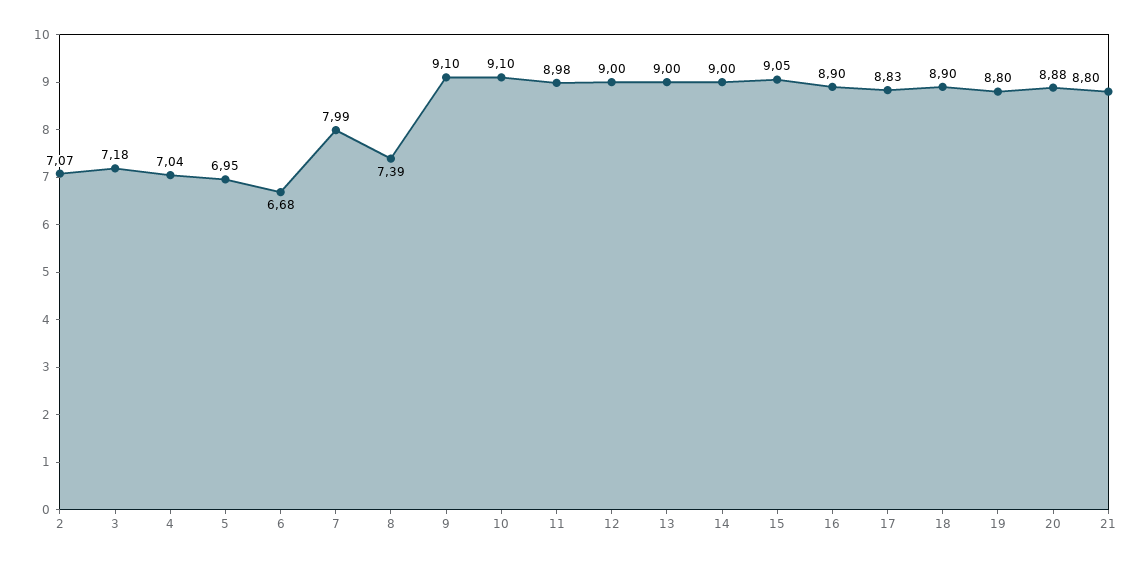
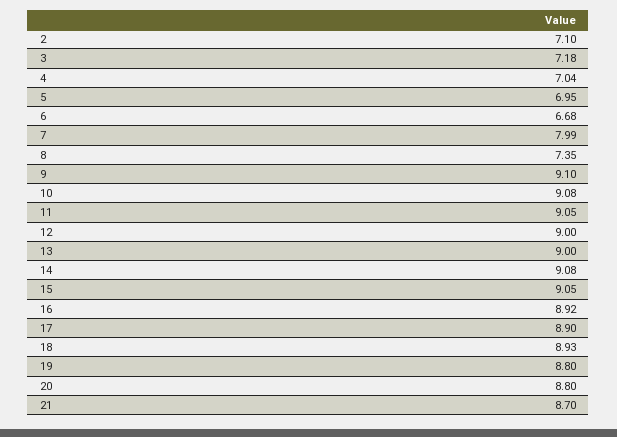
  {
-   "2": 7.07,
+   "2": 7.1,
    "3": 7.18,
    "4": 7.04,
    "5": 6.95,
    "6": 6.68,
    "7": 7.99,
-   "8": 7.39,
+   "8": 7.35,
    "9": 9.1,
-   "10": 9.1,
+   "10": 9.08,
-   "11": 8.98,
+   "11": 9.05,
    "12": 9,
    "13": 9,
-   "14": 9,
+   "14": 9.08,
    "15": 9.05,
-   "16": 8.9,
+   "16": 8.92,
-   "17": 8.83,
+   "17": 8.9,
-   "18": 8.9,
+   "18": 8.93,
    "19": 8.8,
-   "20": 8.88,
+   "20": 8.8,
-   "21": 8.8
+   "21": 8.7
  }

